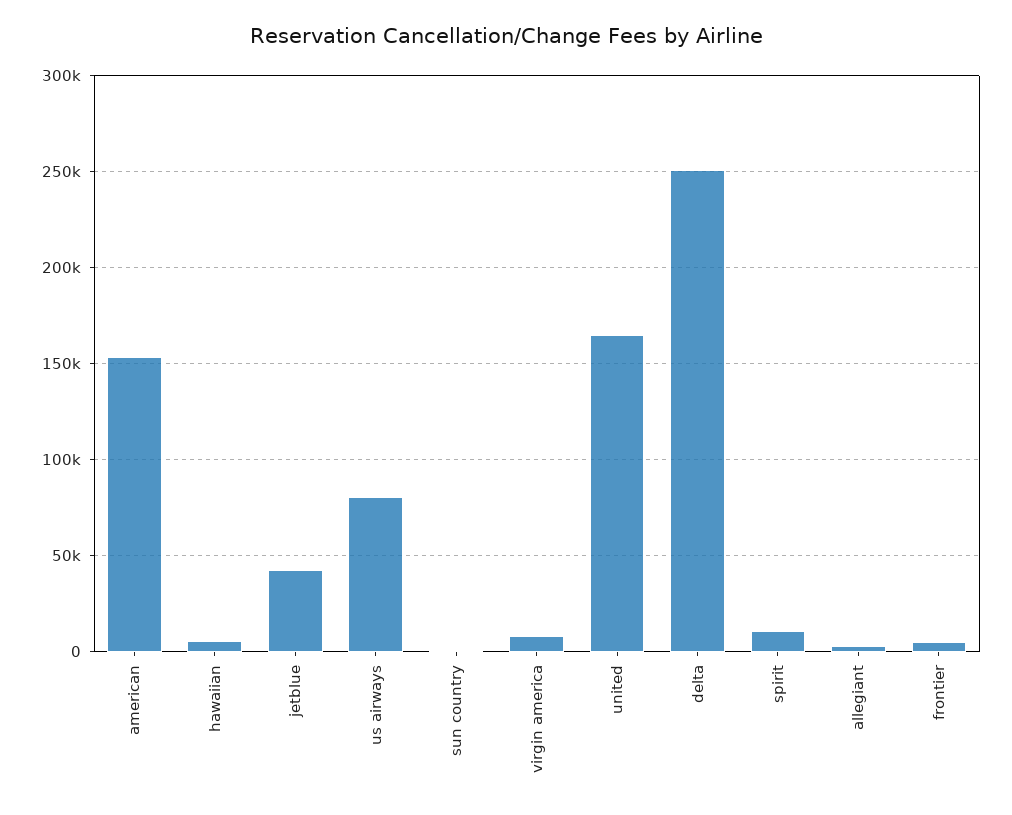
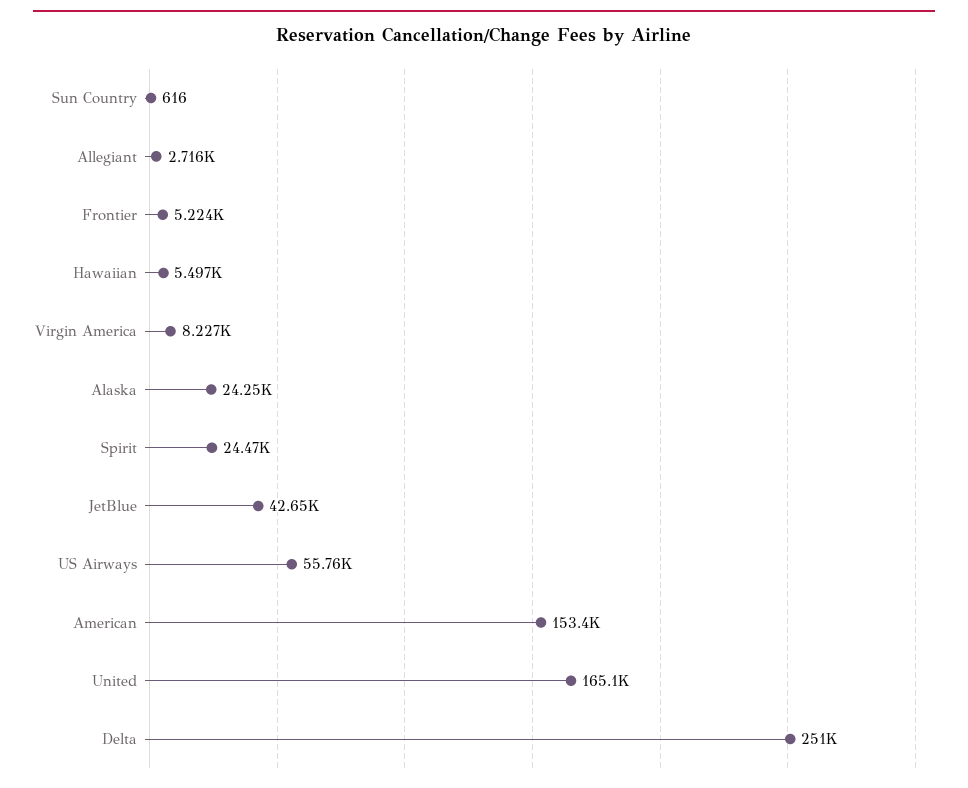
  {
    "american": 153400,
    "hawaiian": 5497,
    "jetblue": 42650,
-   "us airways": 80000,
+   "us airways": 55760,
    "sun country": 616,
    "virgin america": 8227,
    "united": 165100,
    "delta": 251000,
-   "spirit": 10000,
+   "spirit": 24470,
    "allegiant": 2716,
-   "frontier": 5224
+   "frontier": 5224,
+   "Alaska": 24250
  }

